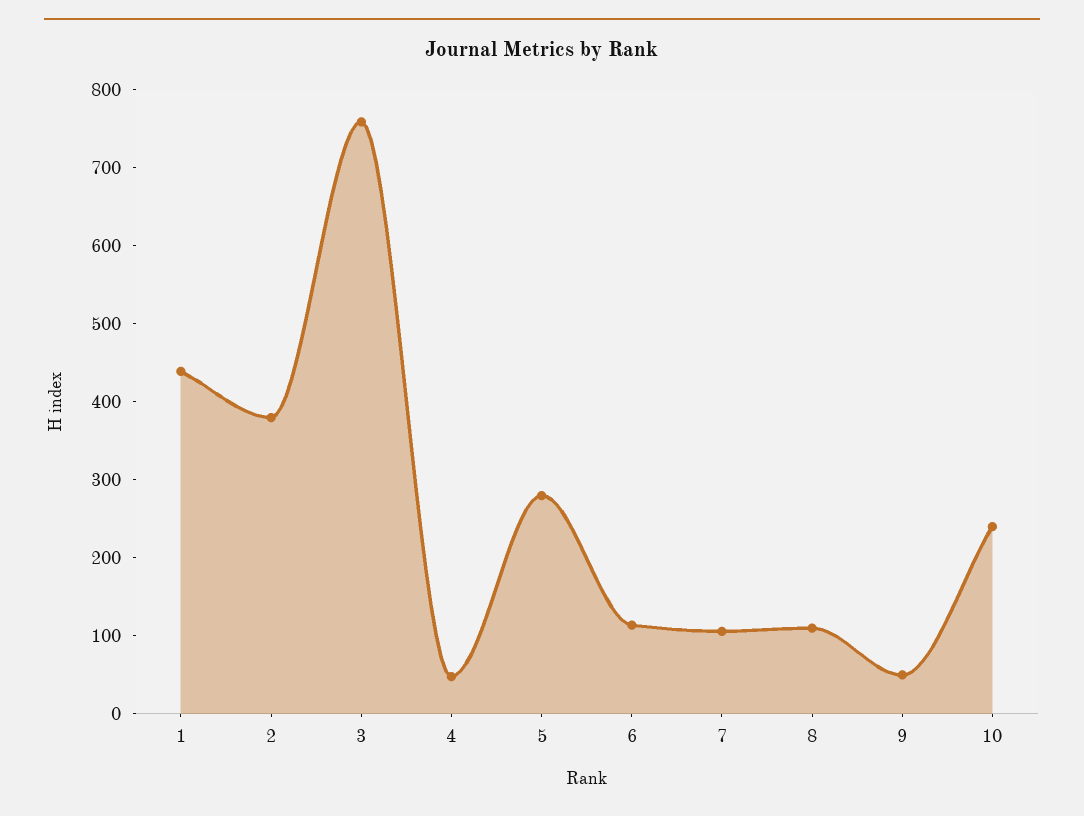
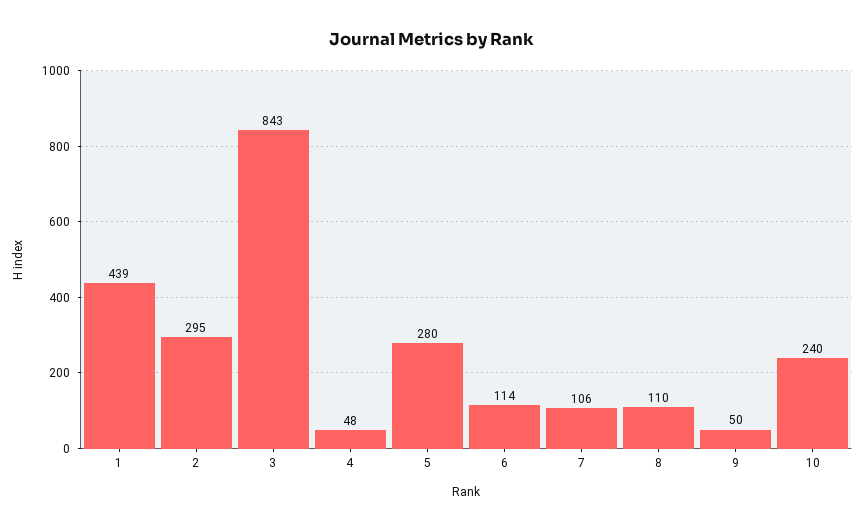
  {
    "1": 439,
-   "2": 380,
+   "2": 295,
-   "3": 760,
+   "3": 843,
    "4": 48,
    "5": 280,
    "6": 114,
    "7": 106,
    "8": 110,
    "9": 50,
    "10": 240
  }

